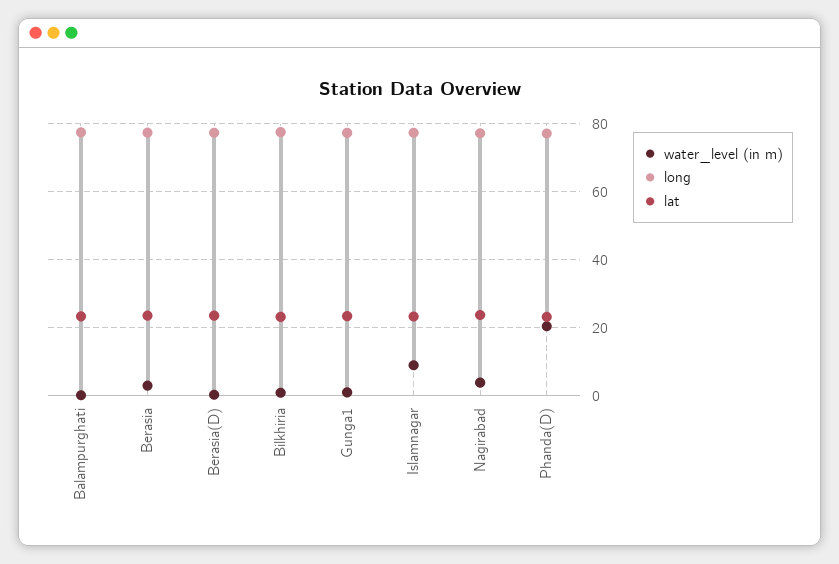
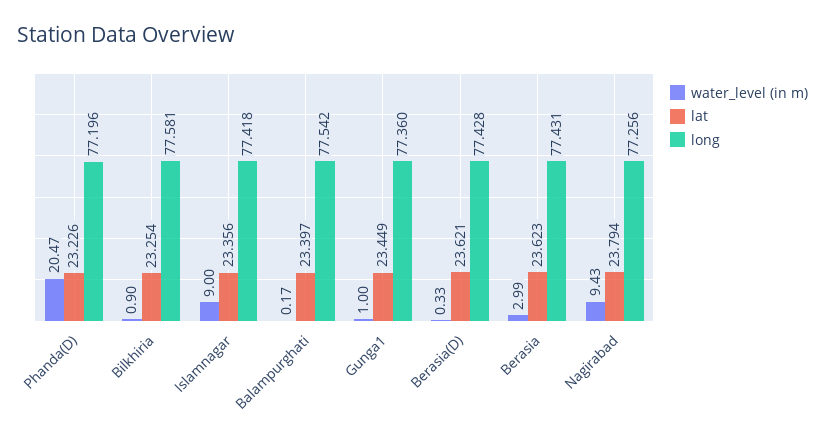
  {
    "water_level (in m)": {
      "Balampurghati": 0.17,
      "Berasia": 2.99,
      "Berasia(D)": 0.33,
      "Bilkhiria": 0.9,
      "Gunga1": 1,
      "Islamnagar": 9,
-     "Nagirabad": 4,
+     "Nagirabad": 9.43,
      "Phanda(D)": 20.47
    },
    "long": {
      "Balampurghati": 77.542,
      "Berasia": 77.431,
      "Berasia(D)": 77.428,
      "Bilkhiria": 77.581,
      "Gunga1": 77.36,
      "Islamnagar": 77.418,
      "Nagirabad": 77.256,
      "Phanda(D)": 77.196
    },
    "lat": {
      "Balampurghati": 23.397,
      "Berasia": 23.623,
      "Berasia(D)": 23.621,
      "Bilkhiria": 23.254,
      "Gunga1": 23.449,
      "Islamnagar": 23.356,
      "Nagirabad": 23.794,
      "Phanda(D)": 23.226
    }
  }

